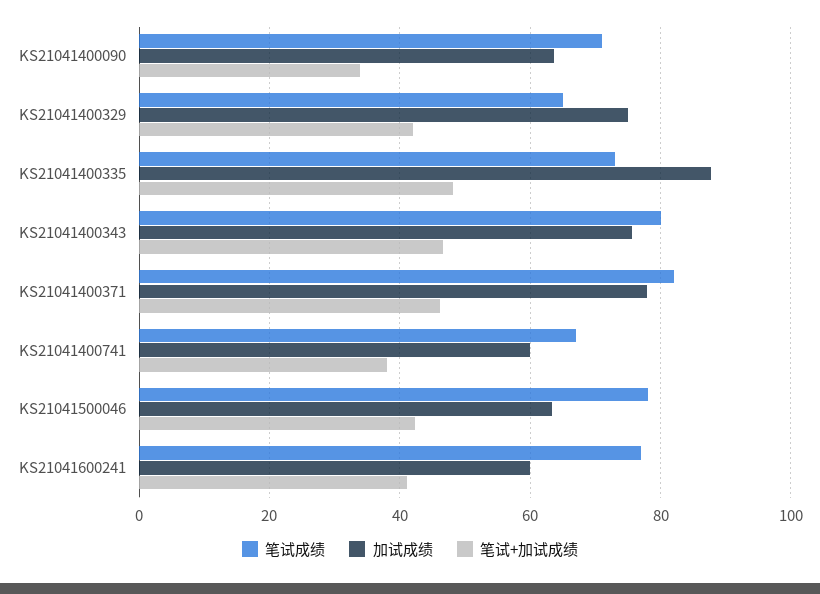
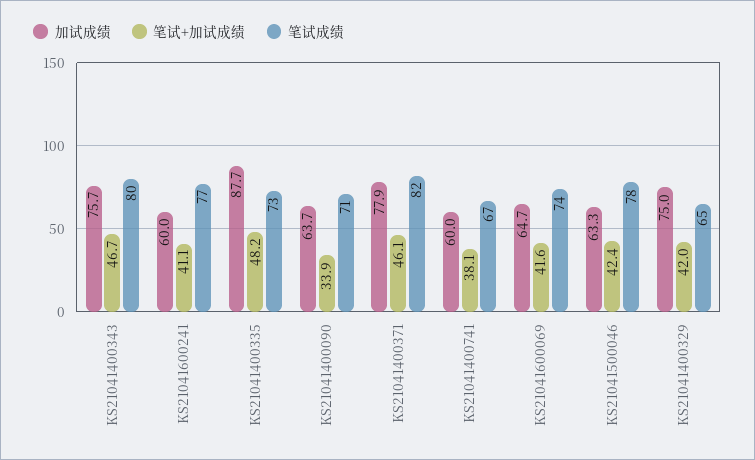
  {
    "笔试成绩": {
      "KS21041400090": 71,
      "KS21041400329": 65,
      "KS21041400335": 73,
      "KS21041400343": 80,
      "KS21041400371": 82,
      "KS21041400741": 67,
      "KS21041500046": 78,
-     "KS21041600241": 77
+     "KS21041600241": 77,
+     "KS21041600069": 74
    },
    "加试成绩": {
      "KS21041400090": 63.7,
      "KS21041400329": 75,
      "KS21041400335": 87.7,
      "KS21041400343": 75.7,
      "KS21041400371": 77.9,
      "KS21041400741": 60,
      "KS21041500046": 63.3,
-     "KS21041600241": 60
+     "KS21041600241": 60,
+     "KS21041600069": 64.7
    },
    "笔试+加试成绩": {
      "KS21041400090": 33.9,
      "KS21041400329": 42,
      "KS21041400335": 48.2,
      "KS21041400343": 46.7,
      "KS21041400371": 46.1,
      "KS21041400741": 38.1,
      "KS21041500046": 42.4,
-     "KS21041600241": 41.1
+     "KS21041600241": 41.1,
+     "KS21041600069": 41.6
    }
  }

